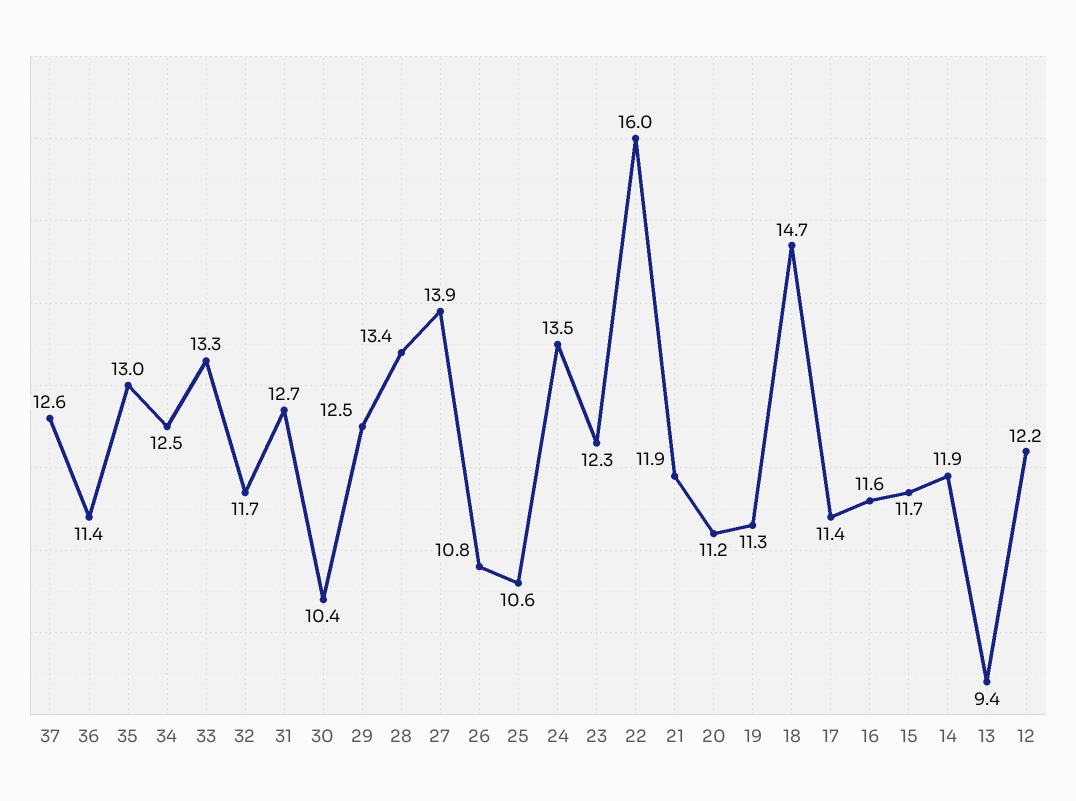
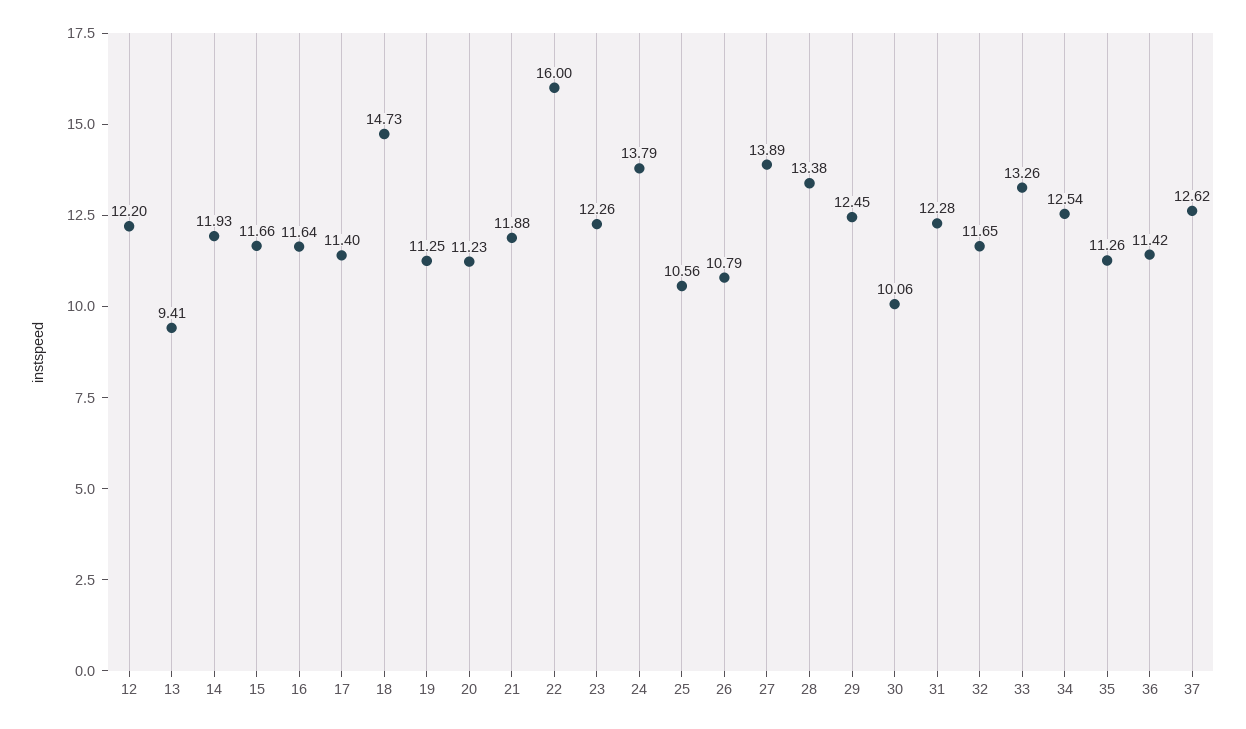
  {
    "37": 12.62,
    "36": 11.42,
-   "35": 13,
+   "35": 11.26,
    "34": 12.54,
    "33": 13.26,
    "32": 11.65,
-   "31": 12.7,
+   "31": 12.28,
-   "30": 10.4,
+   "30": 10.06,
    "29": 12.45,
    "28": 13.38,
    "27": 13.89,
    "26": 10.79,
    "25": 10.56,
-   "24": 13.5,
+   "24": 13.79,
    "23": 12.26,
    "22": 16,
    "21": 11.88,
    "20": 11.23,
    "19": 11.25,
    "18": 14.73,
    "17": 11.4,
    "16": 11.64,
    "15": 11.66,
    "14": 11.93,
    "13": 9.41,
    "12": 12.2
  }

